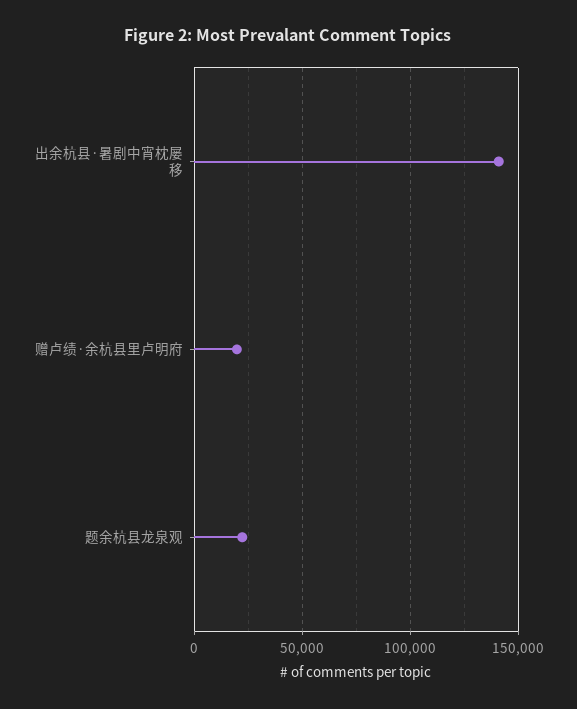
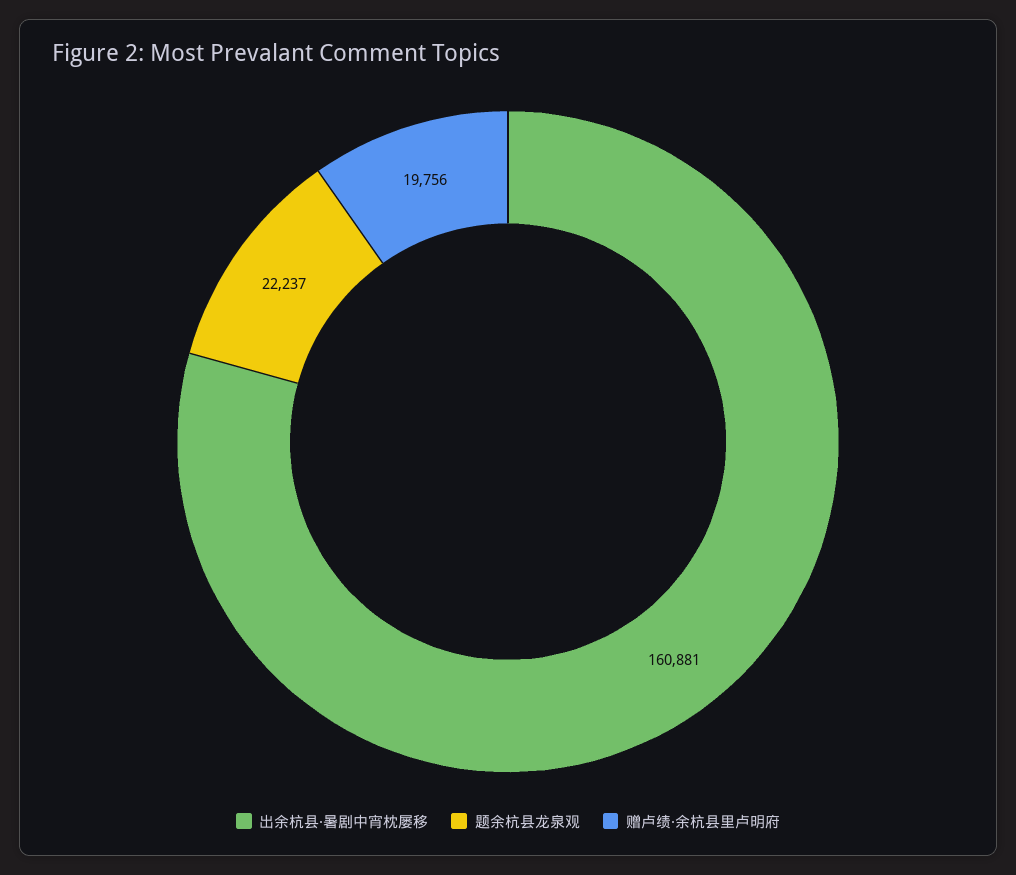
  {
-   "出余杭县·暑剧中宵枕屡移": 140000,
+   "出余杭县·暑剧中宵枕屡移": 160881,
    "赠卢绩·余杭县里卢明府": 19756,
    "题余杭县龙泉观": 22237
  }

